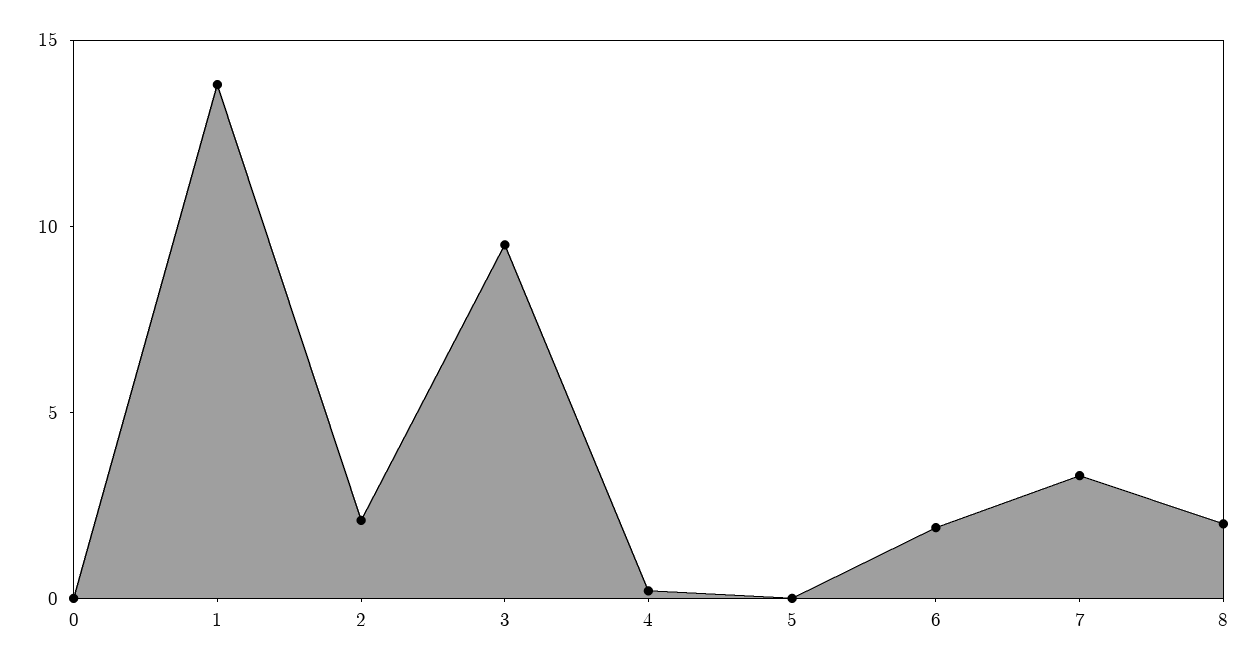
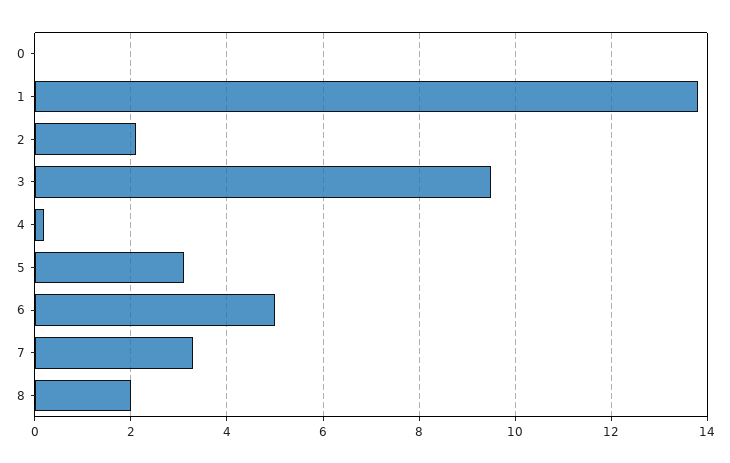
  {
    "0": 0,
    "1": 14,
    "2": 2,
    "3": 9.5,
    "4": 0,
-   "5": 0,
+   "5": 3,
-   "6": 2,
+   "6": 5,
    "7": 3.5,
    "8": 2
  }

